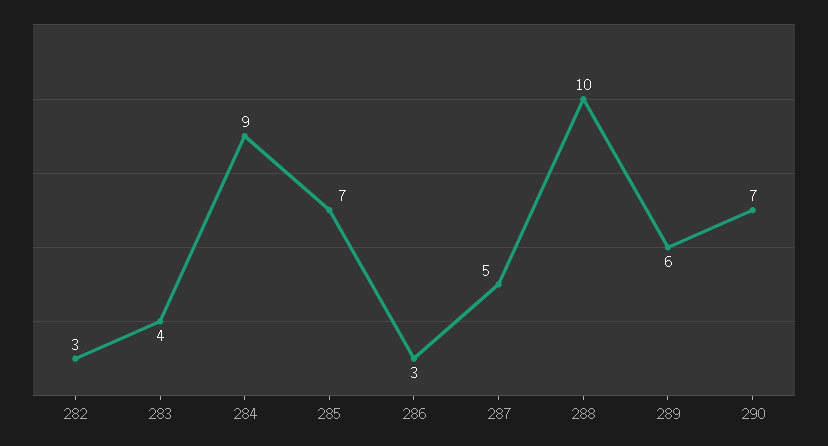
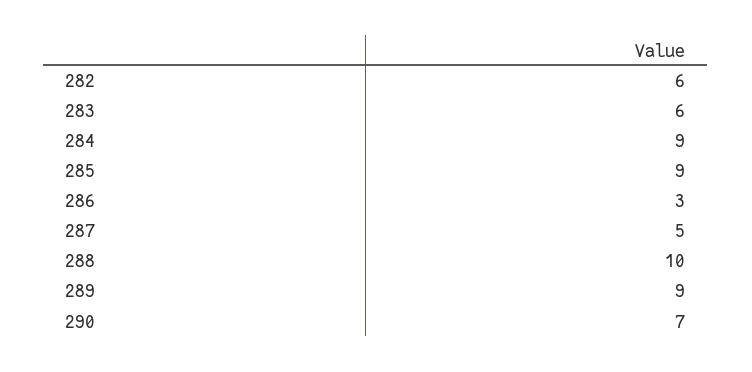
  {
-   "282": 3,
+   "282": 6,
-   "283": 4,
+   "283": 6,
    "284": 9,
-   "285": 7,
+   "285": 9,
    "286": 3,
    "287": 5,
    "288": 10,
-   "289": 6,
+   "289": 9,
    "290": 7
  }

